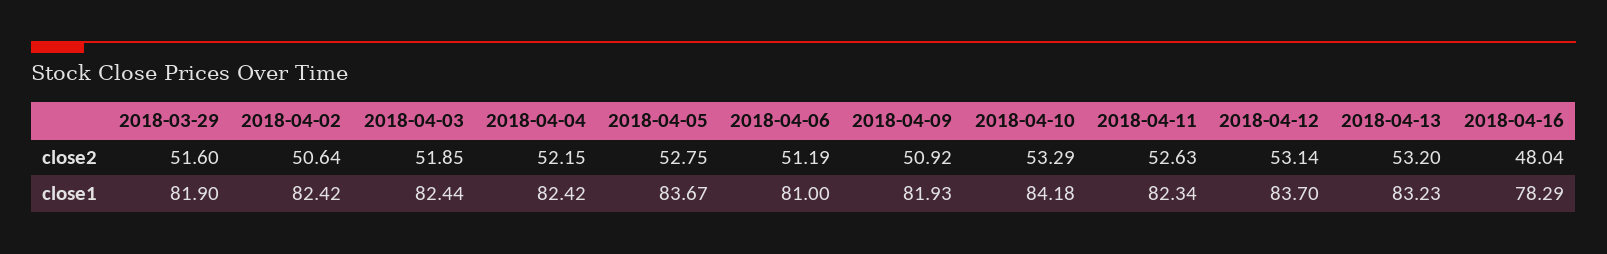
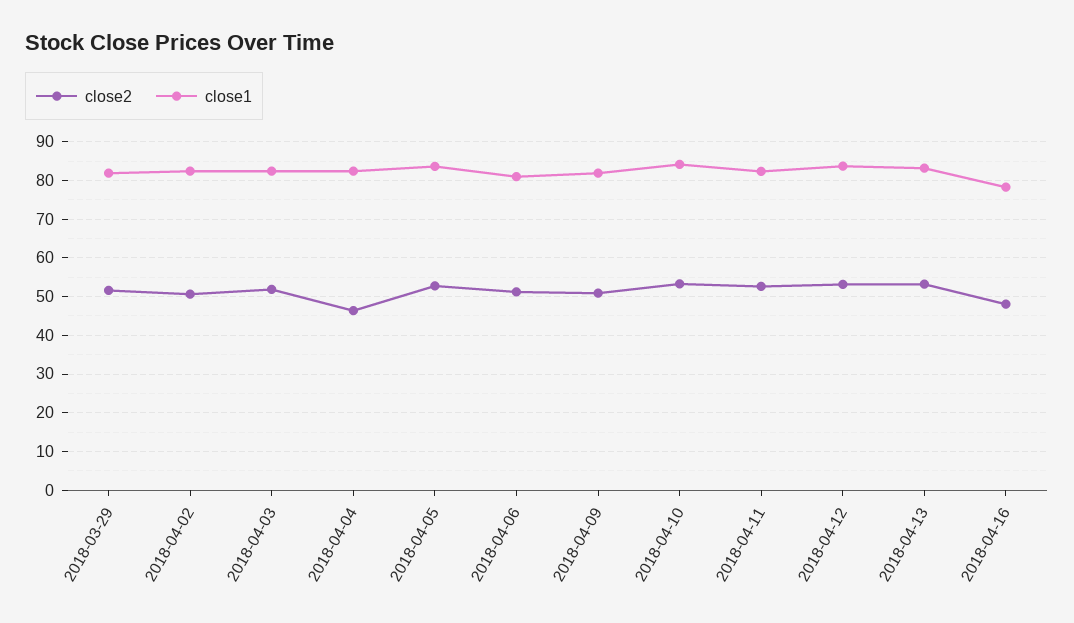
  {
    "close2": {
      "2018-03-29": 51.6,
      "2018-04-02": 50.64,
      "2018-04-03": 51.85,
-     "2018-04-04": 52.15,
+     "2018-04-04": 46,
      "2018-04-05": 52.75,
      "2018-04-06": 51.19,
      "2018-04-09": 50.92,
      "2018-04-10": 53.29,
      "2018-04-11": 52.63,
      "2018-04-12": 53.14,
      "2018-04-13": 53.2,
      "2018-04-16": 48.04
    },
    "close1": {
      "2018-03-29": 81.9,
      "2018-04-02": 82.42,
      "2018-04-03": 82.44,
      "2018-04-04": 82.42,
      "2018-04-05": 83.67,
      "2018-04-06": 81,
      "2018-04-09": 81.93,
      "2018-04-10": 84.18,
      "2018-04-11": 82.34,
      "2018-04-12": 83.7,
      "2018-04-13": 83.23,
      "2018-04-16": 78.29
    }
  }

